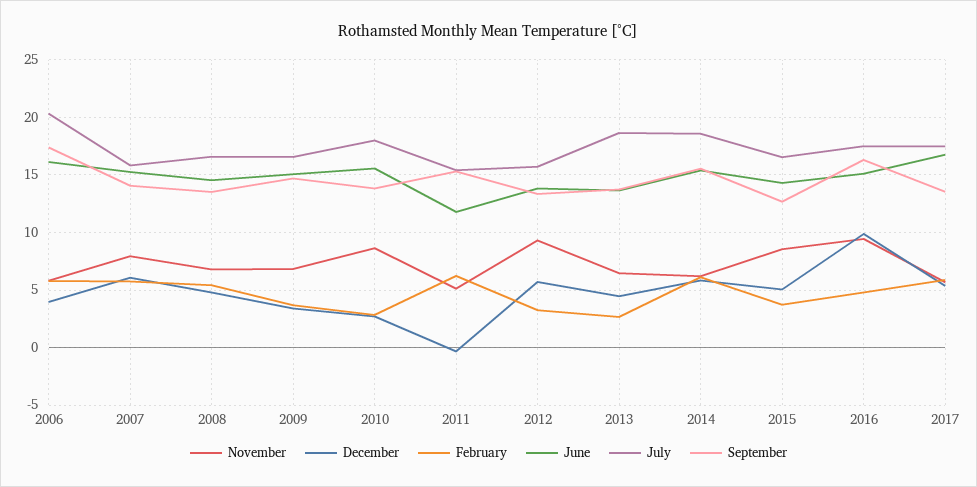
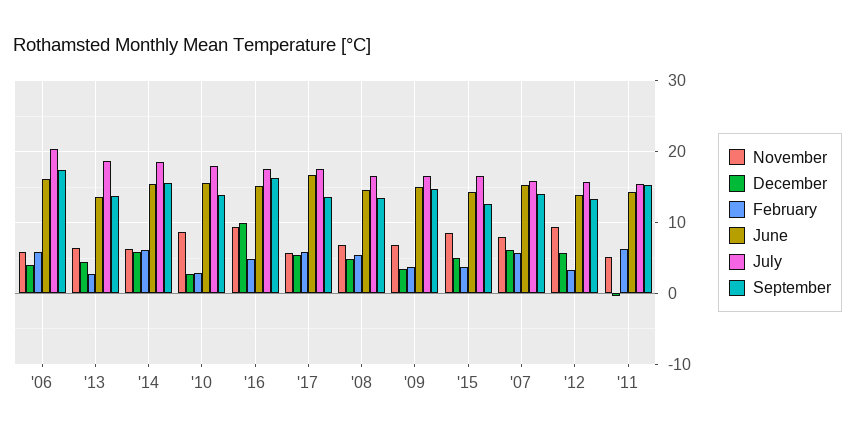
  {
    "November": {
      "2006": 6,
      "2007": 8,
      "2008": 7,
      "2009": 7,
      "2010": 9,
      "2011": 5,
      "2012": 9,
      "2013": 6,
      "2014": 6,
      "2015": 9,
      "2016": 9,
      "2017": 6
    },
    "December": {
      "2006": 4,
      "2007": 6,
      "2008": 5,
      "2009": 3,
      "2010": 3,
      "2011": 0,
      "2012": 6,
      "2013": 4,
      "2014": 6,
      "2015": 5,
      "2016": 10,
      "2017": 5
    },
    "February": {
      "2006": 6,
      "2007": 6,
      "2008": 5,
      "2009": 4,
      "2010": 3,
      "2011": 6,
      "2012": 3,
      "2013": 3,
      "2014": 6,
      "2015": 4,
      "2016": 5,
      "2017": 6
    },
    "June": {
      "2006": 16,
      "2007": 15,
      "2008": 15,
      "2009": 15,
      "2010": 16,
-     "2011": 12,
+     "2011": 14,
      "2012": 14,
      "2013": 14,
      "2014": 15,
      "2015": 14,
      "2016": 15,
      "2017": 17
    },
    "July": {
      "2006": 20,
      "2007": 16,
      "2008": 17,
      "2009": 17,
      "2010": 18,
      "2011": 15,
      "2012": 16,
      "2013": 19,
      "2014": 19,
      "2015": 17,
      "2016": 18,
      "2017": 17
    },
    "September": {
      "2006": 17,
      "2007": 14,
      "2008": 14,
      "2009": 15,
      "2010": 14,
      "2011": 15,
      "2012": 13,
      "2013": 14,
      "2014": 16,
      "2015": 13,
      "2016": 16,
      "2017": 14
    }
  }

